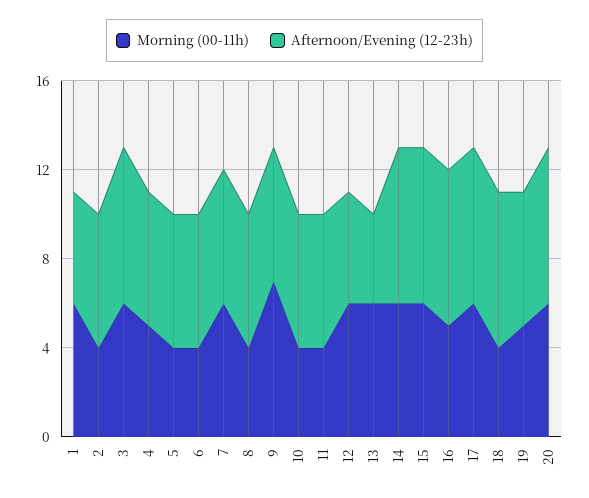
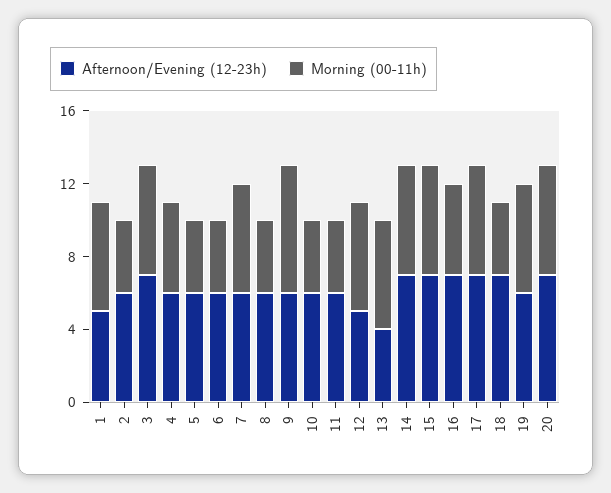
  {
    "Morning (00-11h)": {
      "1": 6,
      "2": 4,
      "3": 6,
      "4": 5,
      "5": 4,
      "6": 4,
      "7": 6,
      "8": 4,
      "9": 7,
      "10": 4,
      "11": 4,
      "12": 6,
      "13": 6,
      "14": 6,
      "15": 6,
      "16": 5,
      "17": 6,
      "18": 4,
-     "19": 5,
+     "19": 6,
      "20": 6
    },
    "Afternoon/Evening (12-23h)": {
      "1": 5,
      "2": 6,
      "3": 7,
      "4": 6,
      "5": 6,
      "6": 6,
      "7": 6,
      "8": 6,
      "9": 6,
      "10": 6,
      "11": 6,
      "12": 5,
      "13": 4,
      "14": 7,
      "15": 7,
      "16": 7,
      "17": 7,
      "18": 7,
      "19": 6,
      "20": 7
    }
  }

